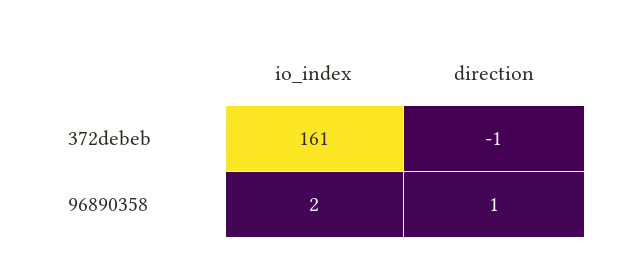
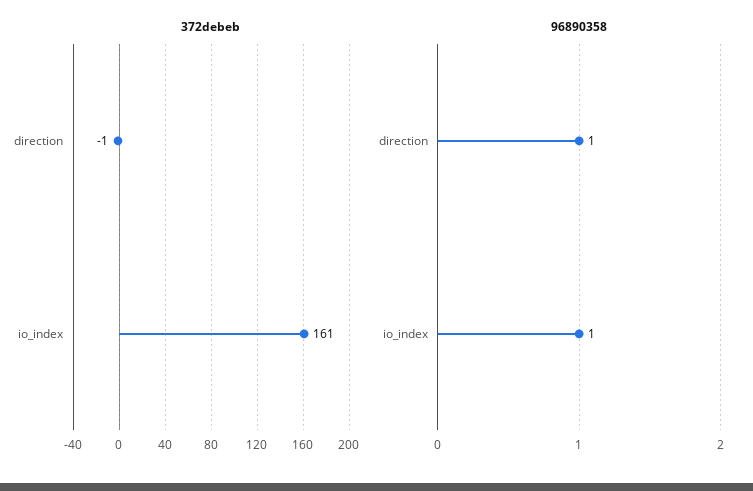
  {
    "372debeb": {
      "io_index": 161,
      "direction": -1
    },
    "96890358": {
-     "io_index": 2,
+     "io_index": 1,
      "direction": 1
    }
  }

